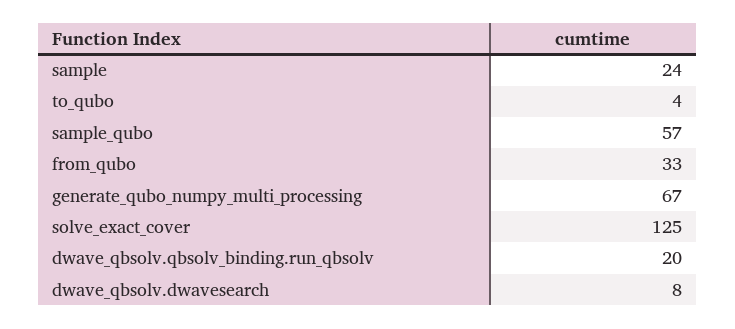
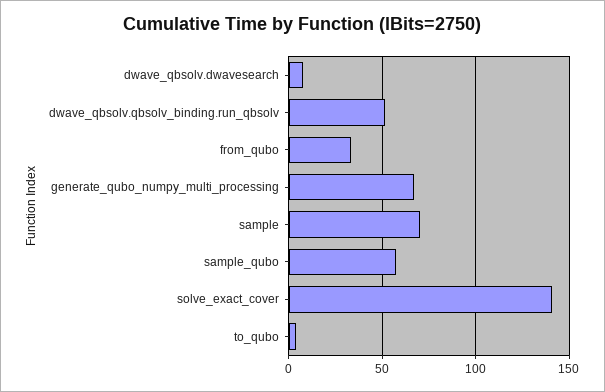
  {
-   "sample": 24,
+   "sample": 70,
    "to_qubo": 4,
    "sample_qubo": 57,
    "from_qubo": 33,
    "generate_qubo_numpy_multi_processing": 67,
-   "solve_exact_cover": 125,
+   "solve_exact_cover": 140,
-   "dwave_qbsolv.qbsolv_binding.run_qbsolv": 20,
+   "dwave_qbsolv.qbsolv_binding.run_qbsolv": 50,
    "dwave_qbsolv.dwavesearch": 8
  }

